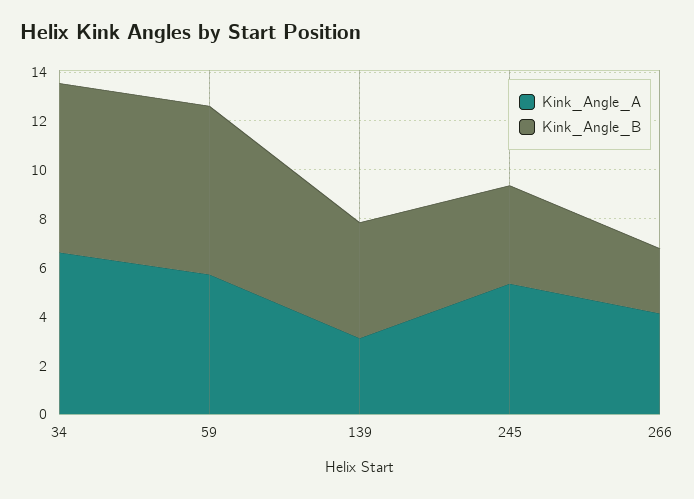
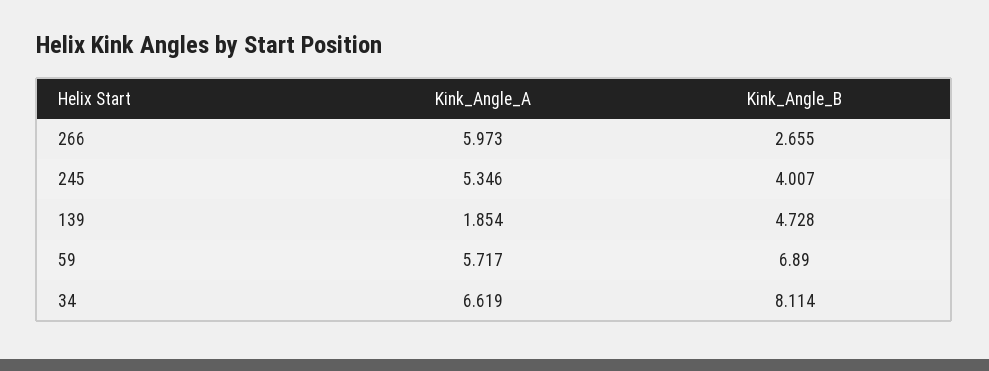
  {
    "Kink_Angle_A": {
      "34": 6.619,
      "59": 5.717,
-     "139": 3,
+     "139": 1.854,
      "245": 5.346,
-     "266": 4
+     "266": 5.973
    },
    "Kink_Angle_B": {
-     "34": 7,
+     "34": 8.114,
      "59": 6.89,
      "139": 4.728,
      "245": 4.007,
      "266": 2.655
    }
  }

